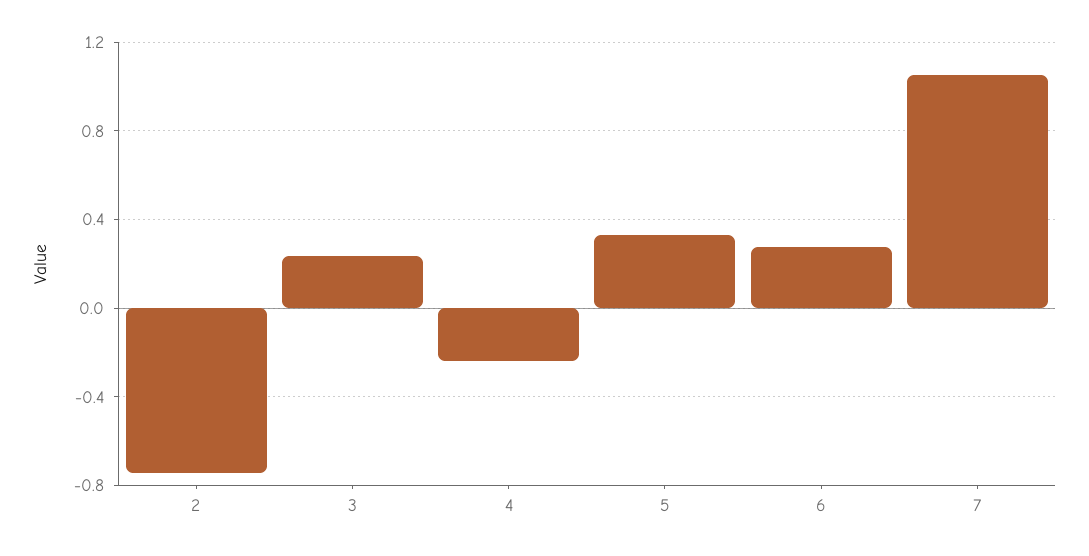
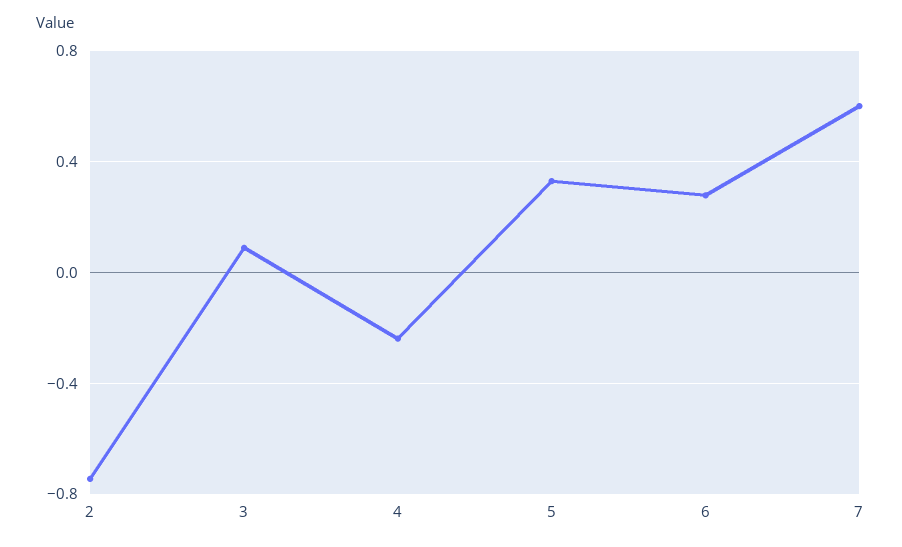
  {
    "2": -0.75,
-   "3": 0.25,
+   "3": 0.1,
    "4": -0.25,
    "5": 0.35,
    "6": 0.3,
-   "7": 1.05
+   "7": 0.6
  }

